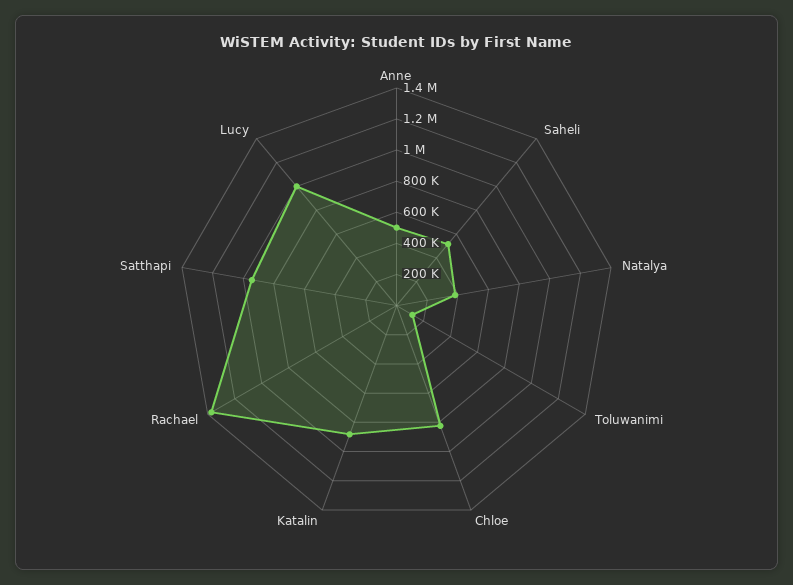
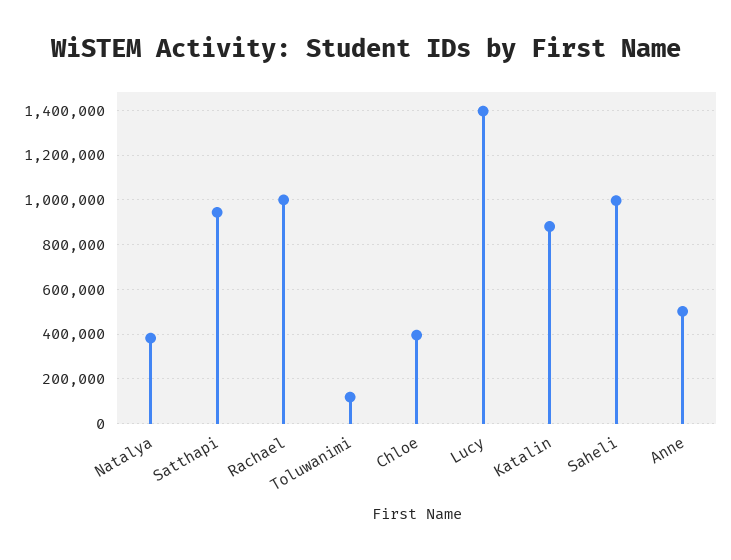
  {
    "Anne": 500000,
-   "Saheli": 500000,
+   "Saheli": 1000000,
    "Natalya": 400000,
    "Toluwanimi": 100000,
-   "Chloe": 800000,
+   "Chloe": 400000,
    "Katalin": 900000,
-   "Rachael": 1400000,
+   "Rachael": 1000000,
    "Satthapi": 950000,
-   "Lucy": 1000000
+   "Lucy": 1400000
  }

